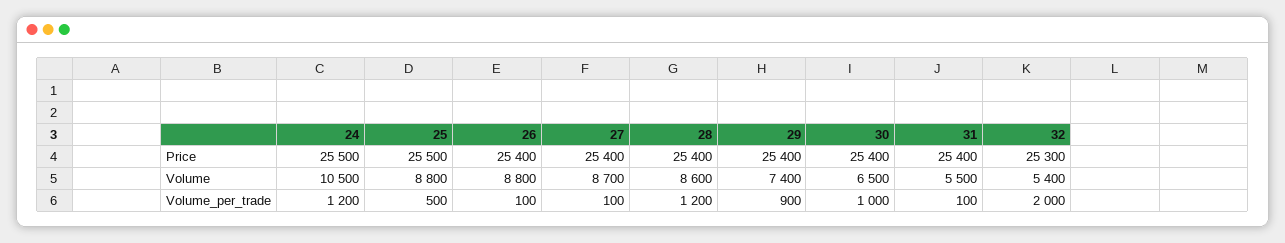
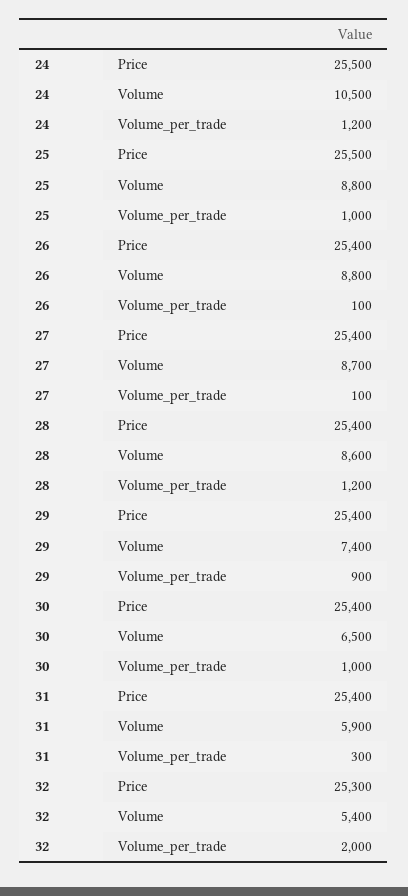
  {
    "24": {
      "Price": 25500,
      "Volume": 10500,
      "Volume_per_trade": 1200
    },
    "25": {
      "Price": 25500,
      "Volume": 8800,
-     "Volume_per_trade": 500
+     "Volume_per_trade": 1000
    },
    "26": {
      "Price": 25400,
      "Volume": 8800,
      "Volume_per_trade": 100
    },
    "27": {
      "Price": 25400,
      "Volume": 8700,
      "Volume_per_trade": 100
    },
    "28": {
      "Price": 25400,
      "Volume": 8600,
      "Volume_per_trade": 1200
    },
    "29": {
      "Price": 25400,
      "Volume": 7400,
      "Volume_per_trade": 900
    },
    "30": {
      "Price": 25400,
      "Volume": 6500,
      "Volume_per_trade": 1000
    },
    "31": {
      "Price": 25400,
-     "Volume": 5500,
+     "Volume": 5900,
-     "Volume_per_trade": 100
+     "Volume_per_trade": 300
    },
    "32": {
      "Price": 25300,
      "Volume": 5400,
      "Volume_per_trade": 2000
    }
  }

